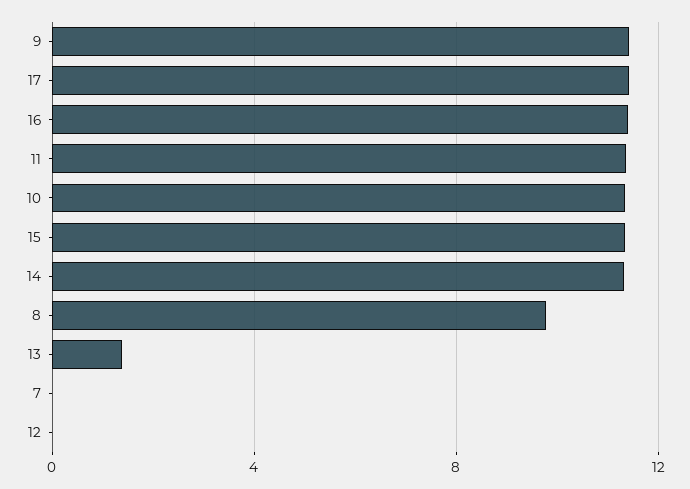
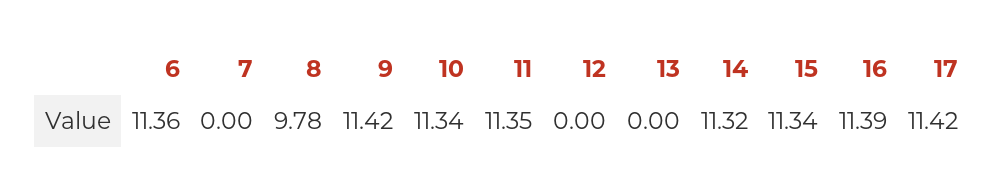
  {
    "9": 11.42,
    "17": 11.42,
    "16": 11.39,
    "11": 11.35,
    "10": 11.34,
    "15": 11.34,
    "14": 11.32,
    "8": 9.78,
-   "13": 1.5,
+   "13": 0,
    "7": 0,
-   "12": 0
+   "12": 0,
+   "6": 11.36
  }

